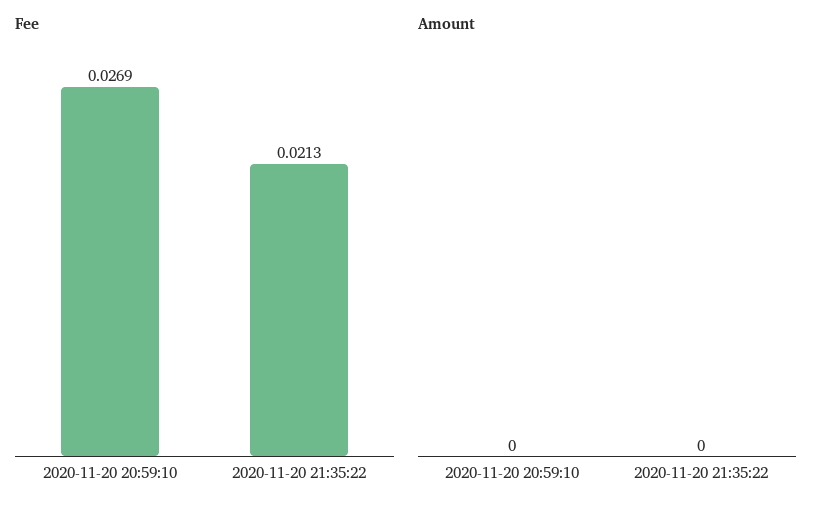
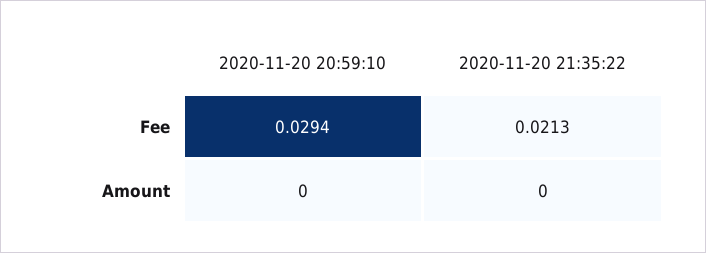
  {
    "Fee": {
-     "2020-11-20 20:59:10": 0.0269,
+     "2020-11-20 20:59:10": 0.0294,
      "2020-11-20 21:35:22": 0.0213
    },
    "Amount": {
      "2020-11-20 20:59:10": 0,
      "2020-11-20 21:35:22": 0
    }
  }

